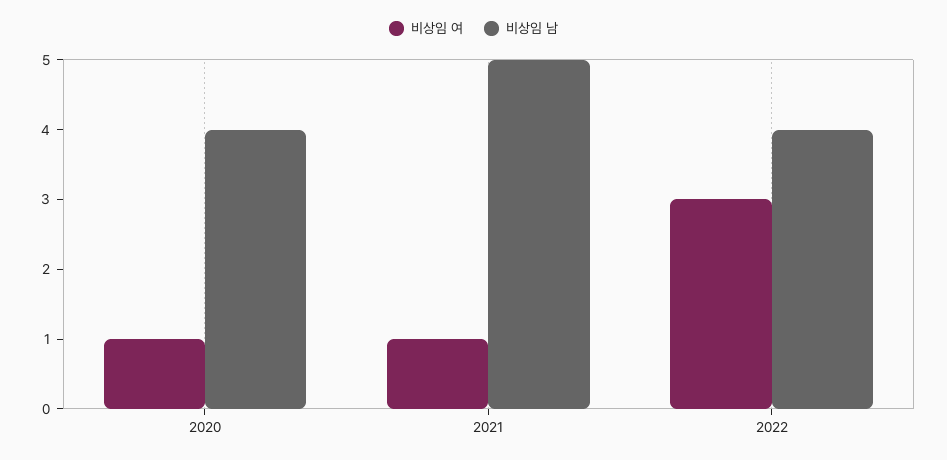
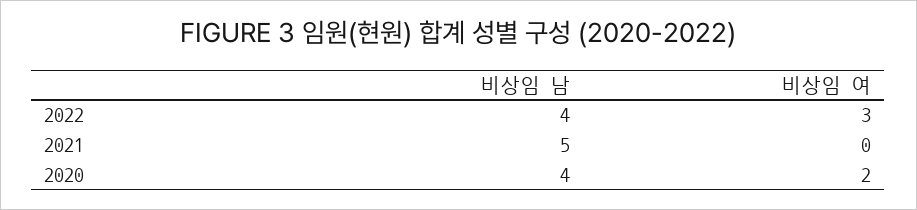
  {
    "비상임 여": {
-     "2020": 1,
+     "2020": 2,
-     "2021": 1,
+     "2021": 0,
      "2022": 3
    },
    "비상임 남": {
      "2020": 4,
      "2021": 5,
      "2022": 4
    }
  }

